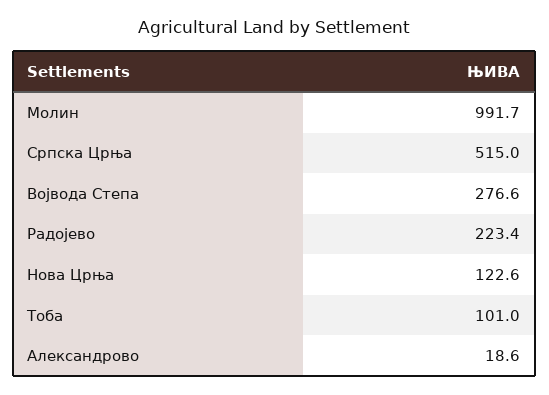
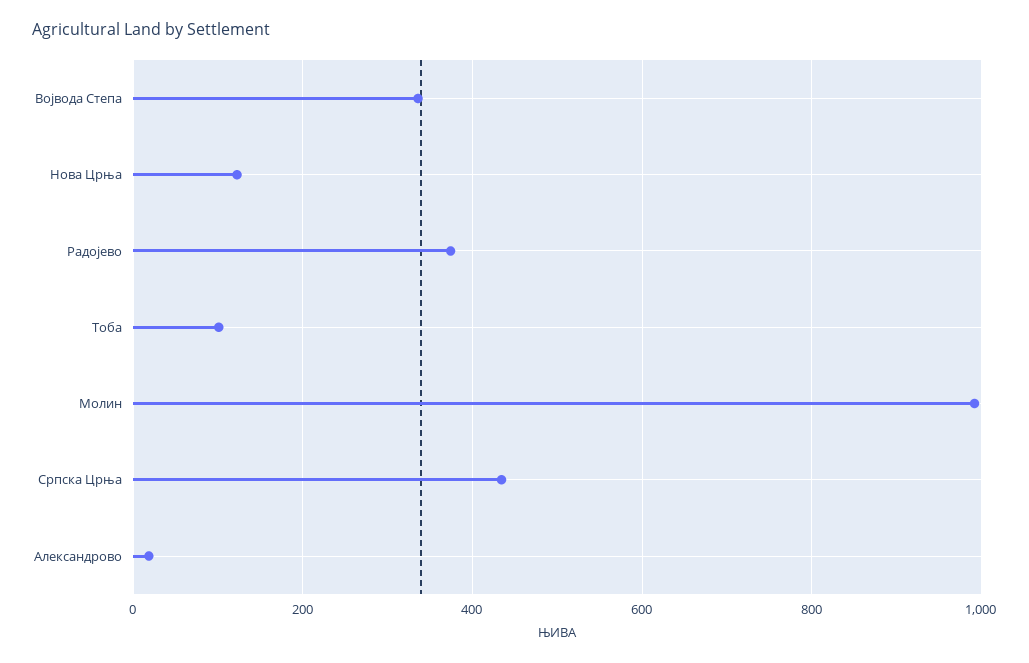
  {
    "Молин": 991.7,
-   "Српска Црња": 515,
+   "Српска Црња": 440,
-   "Војвода Степа": 276.6,
+   "Војвода Степа": 340,
-   "Радојево": 223.4,
+   "Радојево": 380,
    "Нова Црња": 122.6,
    "Тоба": 101,
    "Александрово": 18.6
  }

